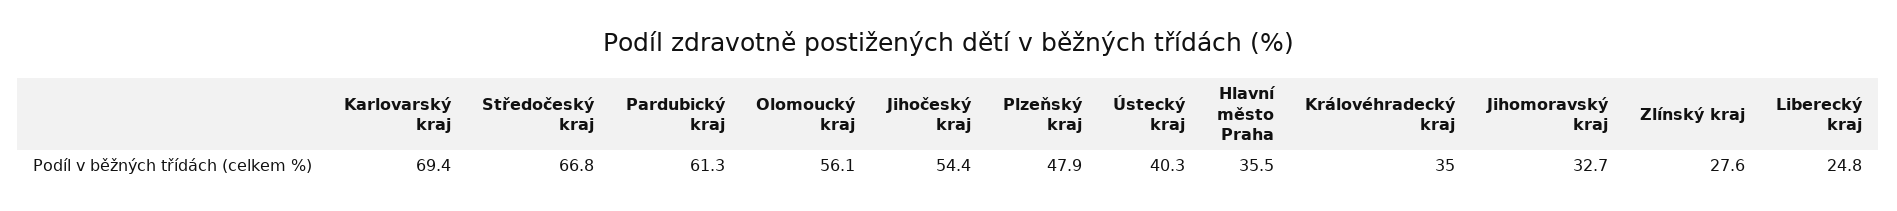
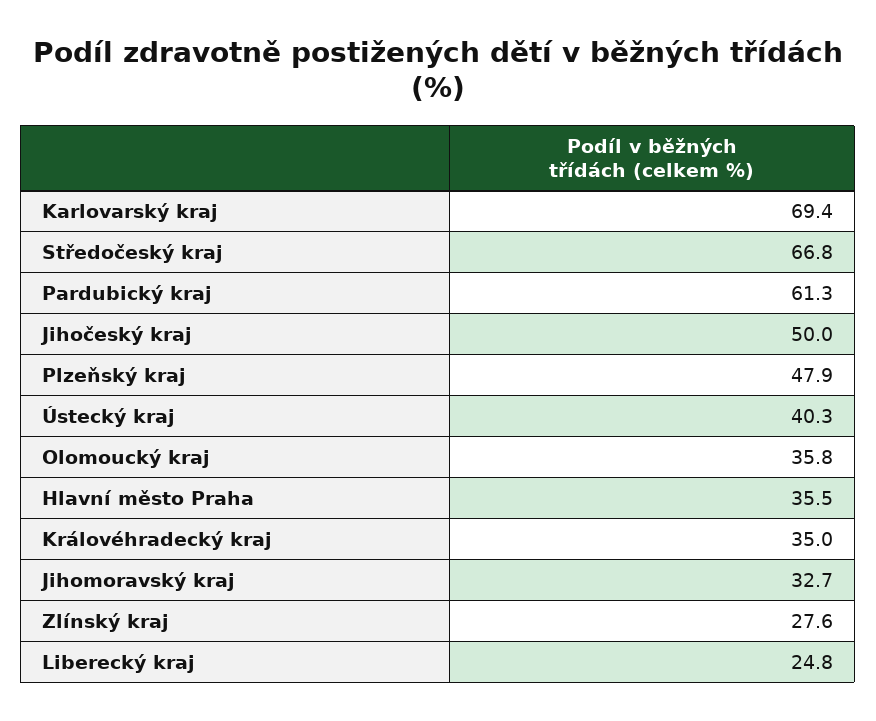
  {
    "Karlovarský kraj": 69.4,
    "Středočeský kraj": 66.8,
    "Pardubický kraj": 61.3,
-   "Olomoucký kraj": 56.1,
+   "Olomoucký kraj": 35.8,
-   "Jihočeský kraj": 54.4,
+   "Jihočeský kraj": 50,
    "Plzeňský kraj": 47.9,
    "Ústecký kraj": 40.3,
    "Hlavní město Praha": 35.5,
    "Královéhradecký kraj": 35,
    "Jihomoravský kraj": 32.7,
    "Zlínský kraj": 27.6,
    "Liberecký kraj": 24.8
  }

